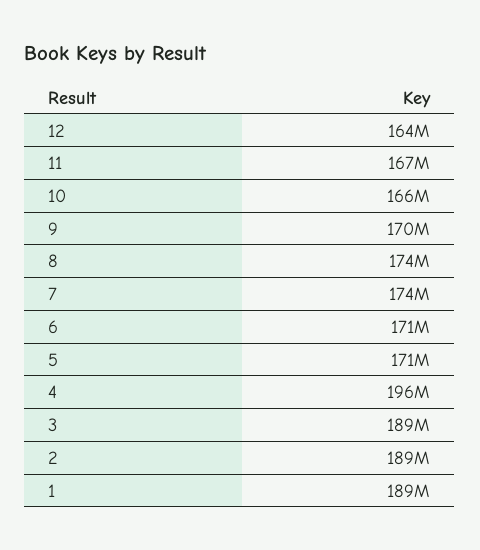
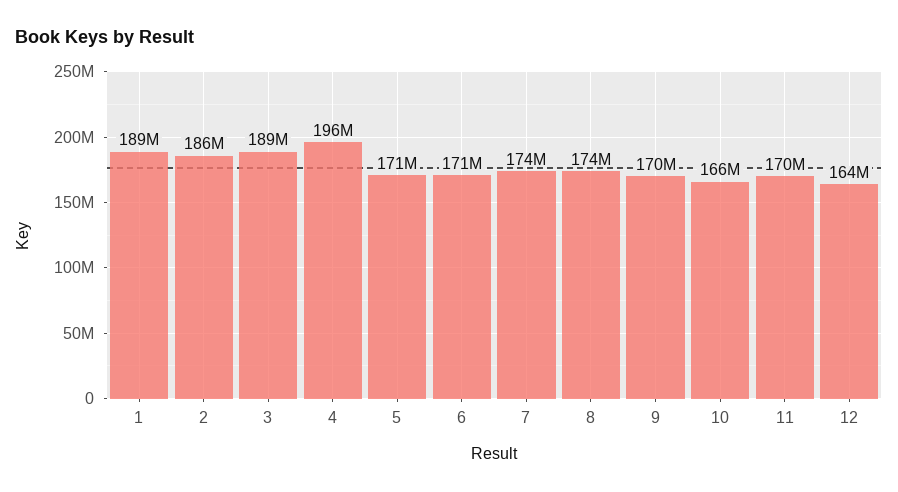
  {
    "12": 164000000,
-   "11": 167000000,
+   "11": 170000000,
    "10": 166000000,
    "9": 170000000,
    "8": 174000000,
    "7": 174000000,
    "6": 171000000,
    "5": 171000000,
    "4": 196000000,
    "3": 189000000,
-   "2": 189000000,
+   "2": 186000000,
    "1": 189000000
  }

